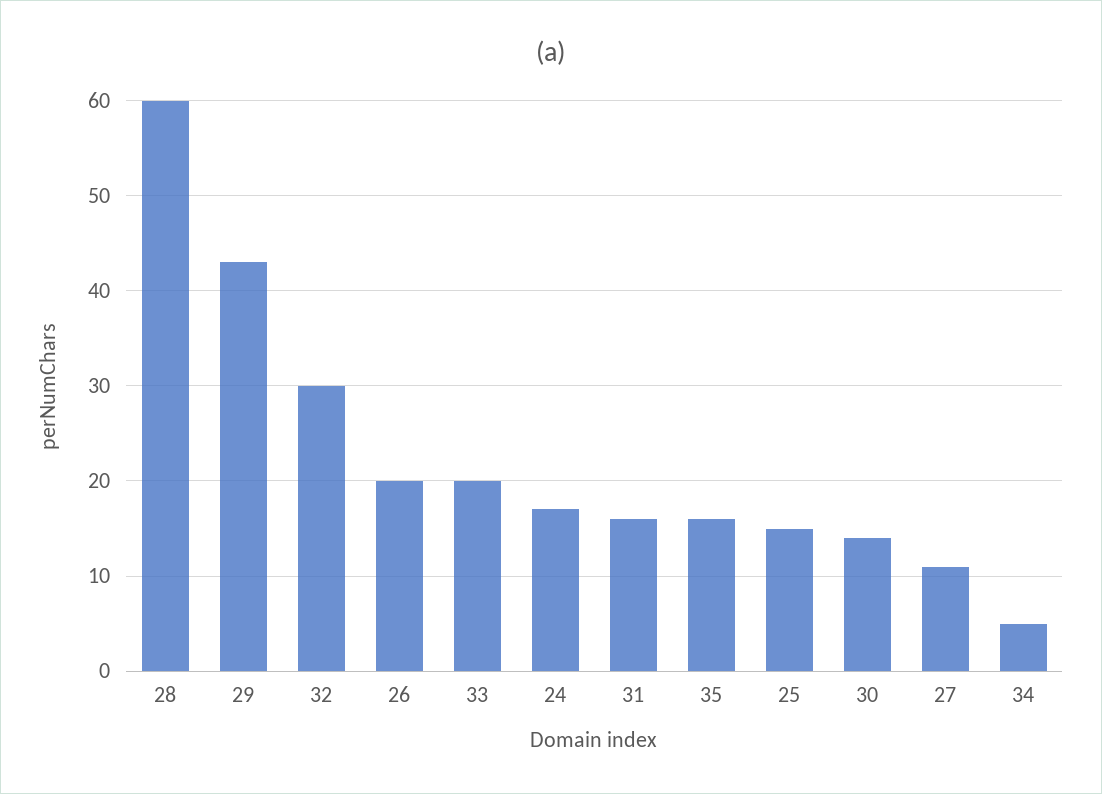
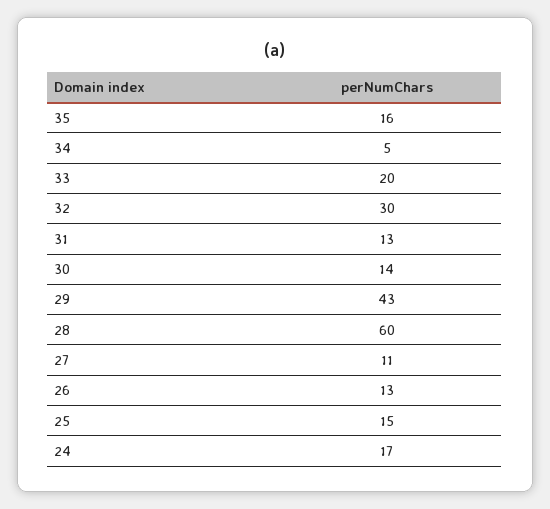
  {
    "28": 60,
    "29": 43,
    "32": 30,
-   "26": 20,
+   "26": 13,
    "33": 20,
    "24": 17,
-   "31": 16,
+   "31": 13,
    "35": 16,
    "25": 15,
    "30": 14,
    "27": 11,
    "34": 5
  }

